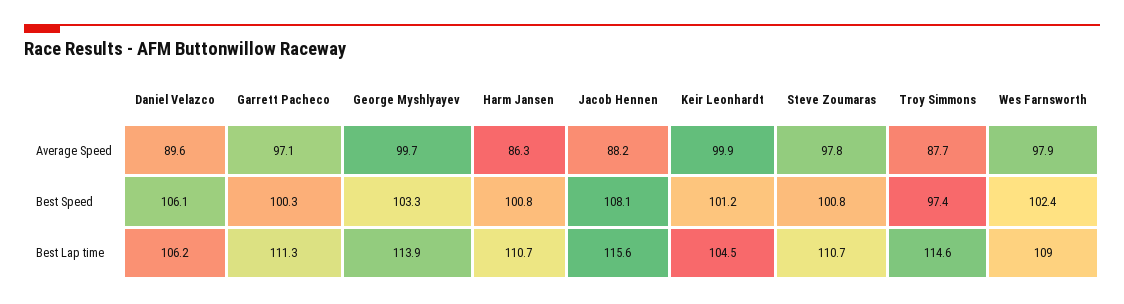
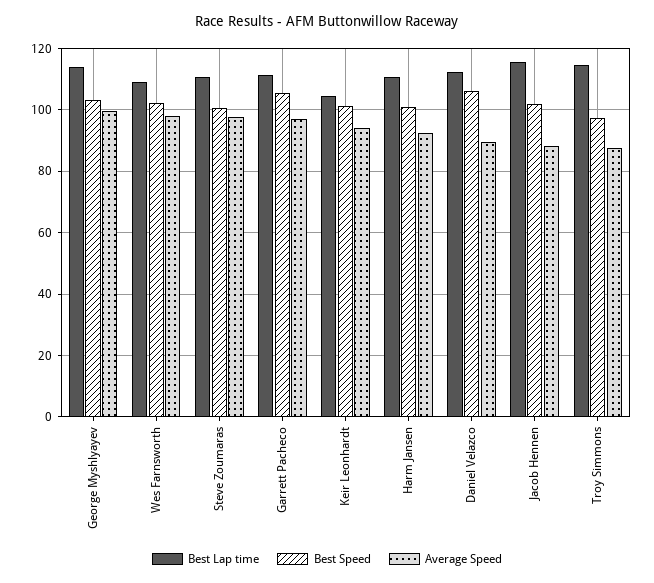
  {
    "Average Speed": {
      "Daniel Velazco": 89.6,
      "Garrett Pacheco": 97.1,
      "George Myshlyayev": 99.7,
-     "Harm Jansen": 86.3,
+     "Harm Jansen": 92,
      "Jacob Hennen": 88.2,
-     "Keir Leonhardt": 99.9,
+     "Keir Leonhardt": 94,
      "Steve Zoumaras": 97.8,
      "Troy Simmons": 87.7,
      "Wes Farnsworth": 97.9
    },
    "Best Speed": {
      "Daniel Velazco": 106.1,
-     "Garrett Pacheco": 100.3,
+     "Garrett Pacheco": 106,
      "George Myshlyayev": 103.3,
      "Harm Jansen": 100.8,
-     "Jacob Hennen": 108.1,
+     "Jacob Hennen": 102,
      "Keir Leonhardt": 101.2,
      "Steve Zoumaras": 100.8,
      "Troy Simmons": 97.4,
      "Wes Farnsworth": 102.4
    },
    "Best Lap time": {
-     "Daniel Velazco": 106.2,
+     "Daniel Velazco": 112,
      "Garrett Pacheco": 111.3,
      "George Myshlyayev": 113.9,
      "Harm Jansen": 110.7,
      "Jacob Hennen": 115.6,
      "Keir Leonhardt": 104.5,
      "Steve Zoumaras": 110.7,
      "Troy Simmons": 114.6,
      "Wes Farnsworth": 109
    }
  }

